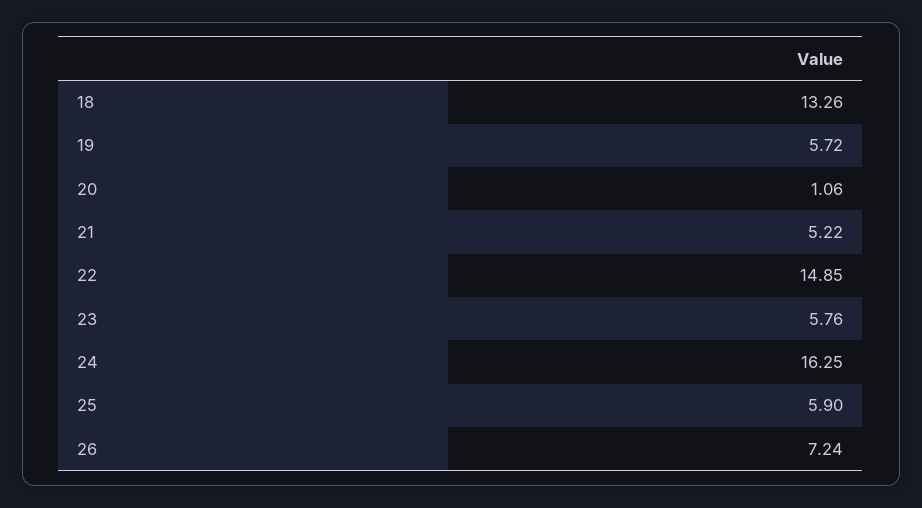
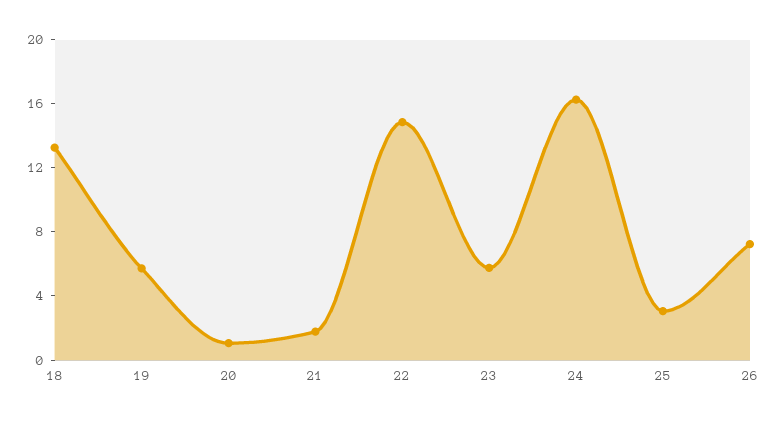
  {
    "18": 13.26,
    "19": 5.72,
    "20": 1.06,
-   "21": 5.22,
+   "21": 2,
    "22": 14.85,
    "23": 5.76,
    "24": 16.25,
-   "25": 5.9,
+   "25": 3,
    "26": 7.24
  }

